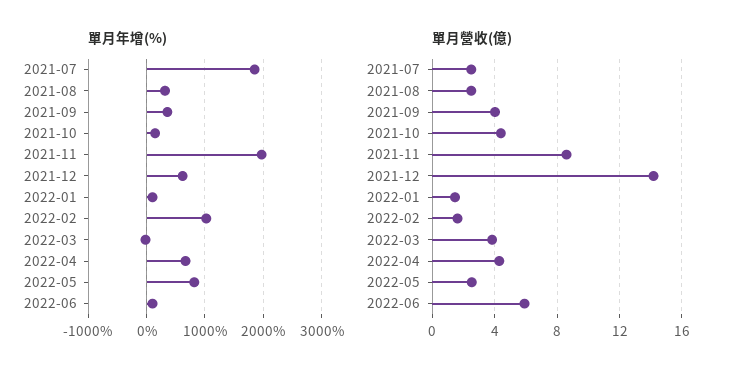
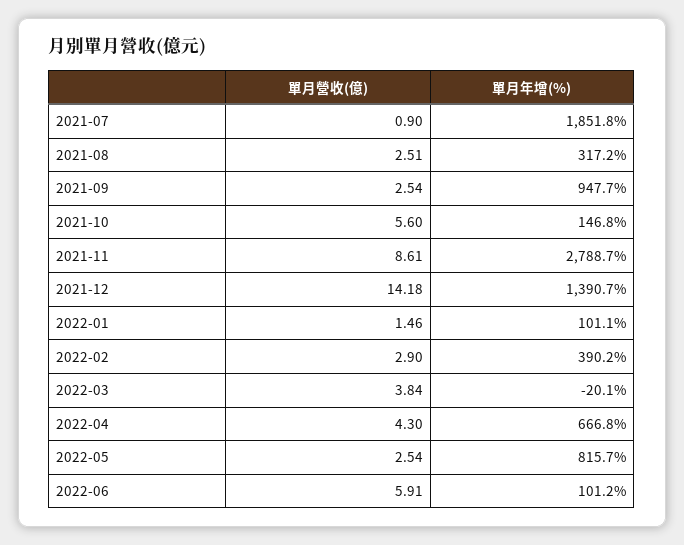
  {
    "單月年增(%)": {
      "2021-07": 1851.8,
      "2021-08": 317.2,
-     "2021-09": 400,
+     "2021-09": 947.7,
      "2021-10": 146.8,
-     "2021-11": 2000,
+     "2021-11": 2788.7,
-     "2021-12": 600,
+     "2021-12": 1390.7,
      "2022-01": 101.1,
-     "2022-02": 1000,
+     "2022-02": 390.2,
      "2022-03": -20.1,
      "2022-04": 666.8,
      "2022-05": 815.7,
      "2022-06": 101.2
    },
    "單月營收(億)": {
-     "2021-07": 2.5,
+     "2021-07": 0.9,
      "2021-08": 2.51,
-     "2021-09": 4,
+     "2021-09": 2.54,
-     "2021-10": 4.5,
+     "2021-10": 5.6,
      "2021-11": 8.61,
      "2021-12": 14.18,
      "2022-01": 1.46,
-     "2022-02": 1.5,
+     "2022-02": 2.9,
      "2022-03": 3.84,
      "2022-04": 4.3,
      "2022-05": 2.54,
      "2022-06": 5.91
    }
  }

